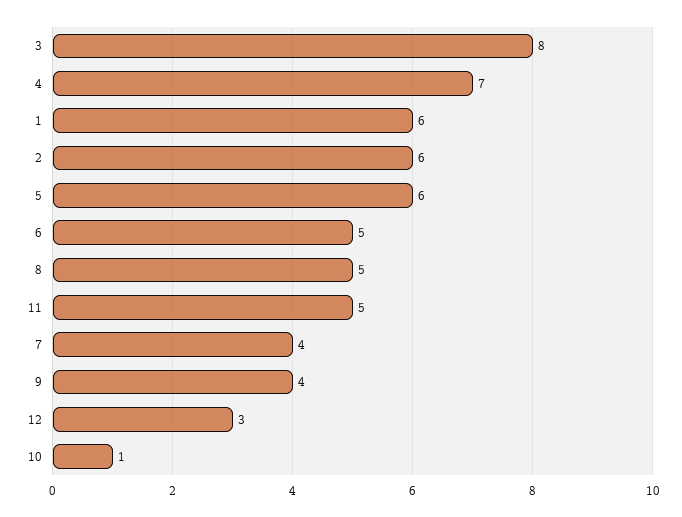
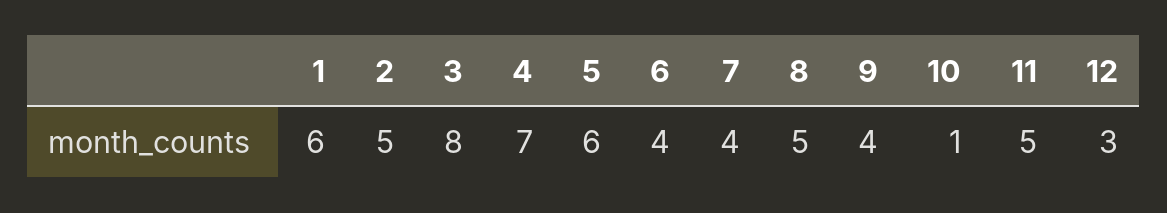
  {
    "3": 8,
    "4": 7,
    "1": 6,
-   "2": 6,
+   "2": 5,
    "5": 6,
-   "6": 5,
+   "6": 4,
    "8": 5,
    "11": 5,
    "7": 4,
    "9": 4,
    "12": 3,
    "10": 1
  }

